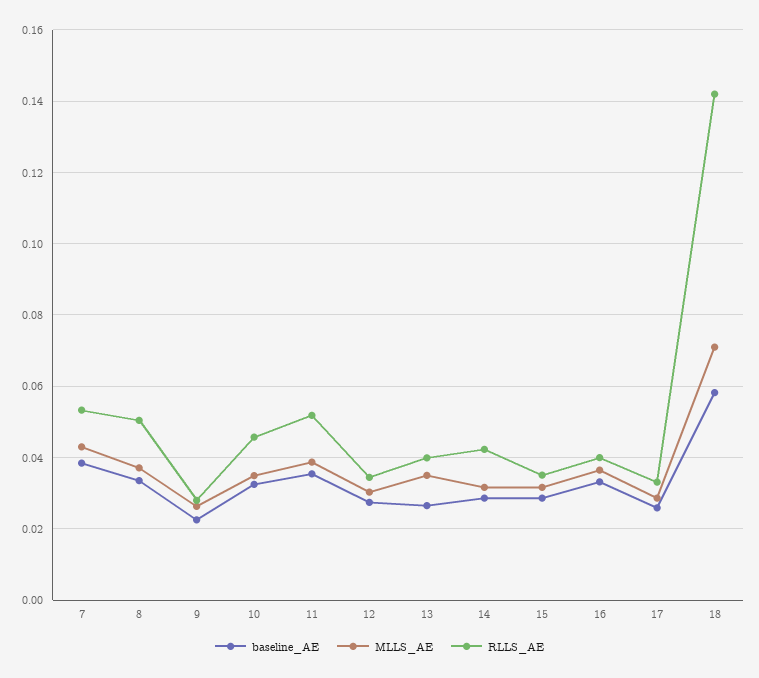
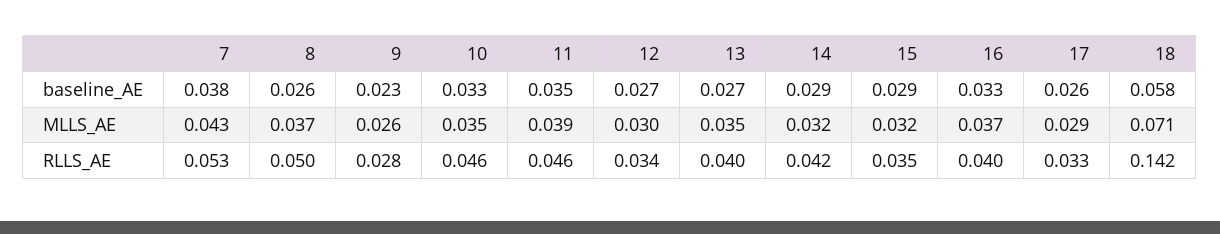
  {
    "baseline_AE": {
      "7": 0.038,
-     "8": 0.034,
+     "8": 0.026,
      "9": 0.023,
      "10": 0.033,
      "11": 0.035,
      "12": 0.027,
      "13": 0.027,
      "14": 0.029,
      "15": 0.029,
      "16": 0.033,
      "17": 0.026,
      "18": 0.058
    },
    "MLLS_AE": {
      "7": 0.043,
      "8": 0.037,
      "9": 0.026,
      "10": 0.035,
      "11": 0.039,
      "12": 0.03,
      "13": 0.035,
      "14": 0.032,
      "15": 0.032,
      "16": 0.037,
      "17": 0.029,
      "18": 0.071
    },
    "RLLS_AE": {
      "7": 0.053,
      "8": 0.05,
      "9": 0.028,
      "10": 0.046,
-     "11": 0.052,
+     "11": 0.046,
      "12": 0.034,
      "13": 0.04,
      "14": 0.042,
      "15": 0.035,
      "16": 0.04,
      "17": 0.033,
      "18": 0.142
    }
  }

